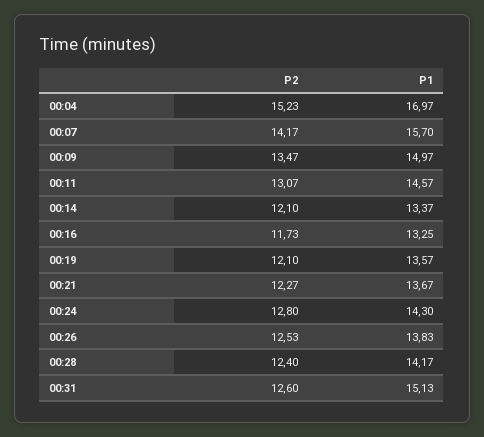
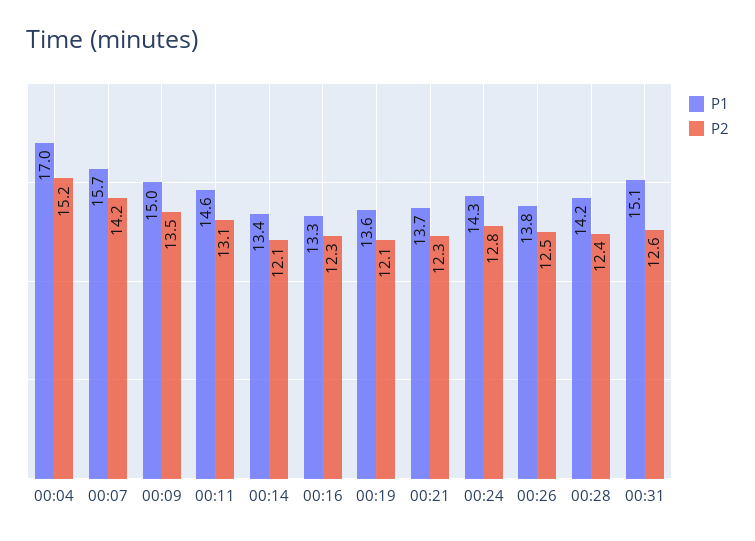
  {
    "P2": {
      "00:04": 15.23,
      "00:07": 14.17,
      "00:09": 13.47,
      "00:11": 13.07,
      "00:14": 12.1,
-     "00:16": 11.73,
+     "00:16": 12.3,
      "00:19": 12.1,
      "00:21": 12.27,
      "00:24": 12.8,
      "00:26": 12.53,
      "00:28": 12.4,
      "00:31": 12.6
    },
    "P1": {
      "00:04": 16.97,
      "00:07": 15.7,
      "00:09": 14.97,
      "00:11": 14.57,
      "00:14": 13.37,
      "00:16": 13.25,
      "00:19": 13.57,
      "00:21": 13.67,
      "00:24": 14.3,
      "00:26": 13.83,
      "00:28": 14.17,
      "00:31": 15.13
    }
  }

